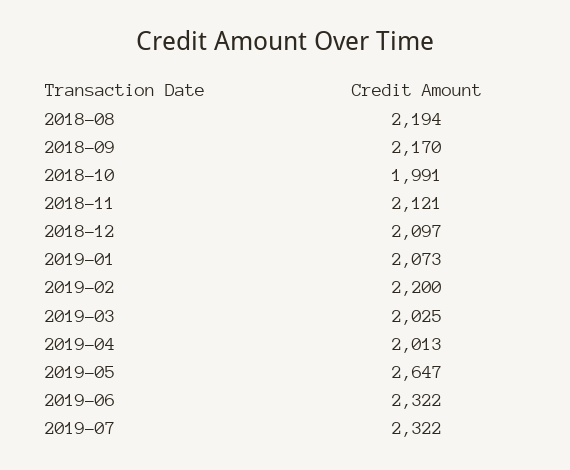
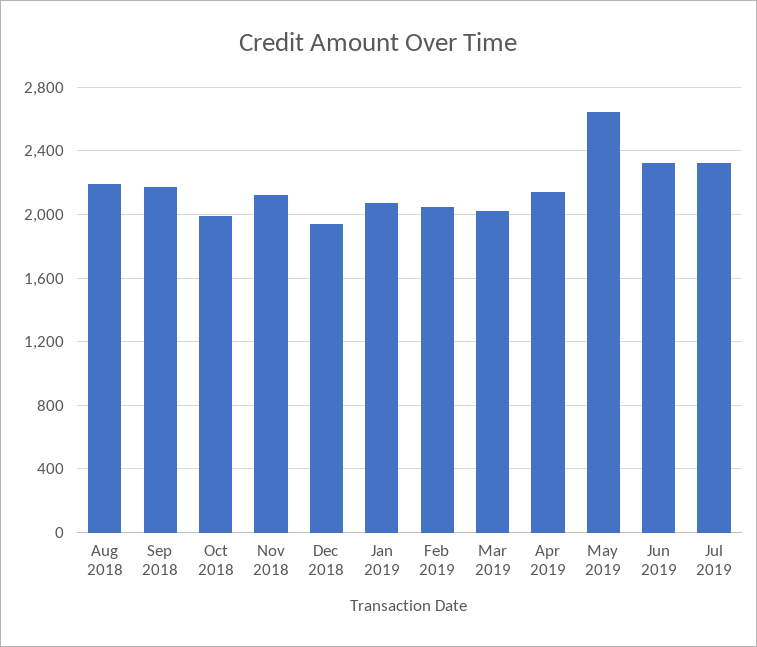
  {
    "2018-08": 2194,
    "2018-09": 2170,
    "2018-10": 1991,
    "2018-11": 2121,
-   "2018-12": 2097,
+   "2018-12": 1950,
    "2019-01": 2073,
-   "2019-02": 2200,
+   "2019-02": 2050,
    "2019-03": 2025,
-   "2019-04": 2013,
+   "2019-04": 2150,
    "2019-05": 2647,
    "2019-06": 2322,
    "2019-07": 2322
  }

